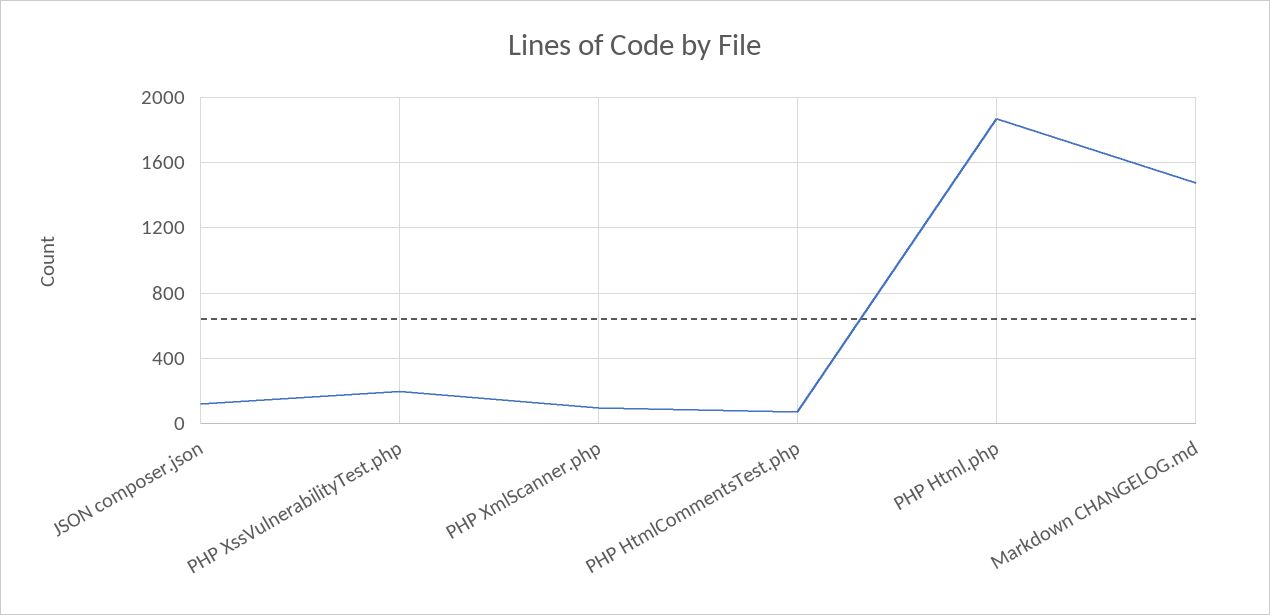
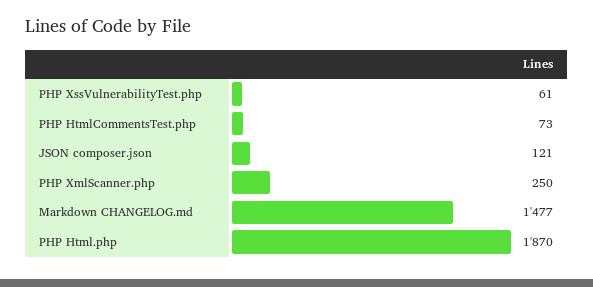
  {
    "JSON composer.json": 121,
-   "PHP XssVulnerabilityTest.php": 200,
+   "PHP XssVulnerabilityTest.php": 61,
-   "PHP XmlScanner.php": 100,
+   "PHP XmlScanner.php": 250,
    "PHP HtmlCommentsTest.php": 73,
    "PHP Html.php": 1870,
    "Markdown CHANGELOG.md": 1477
  }

